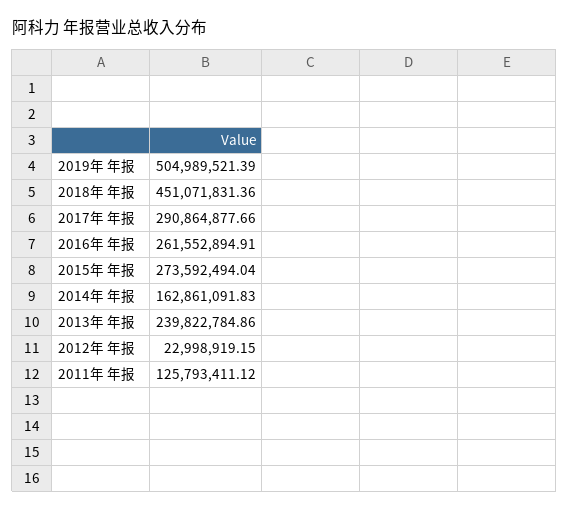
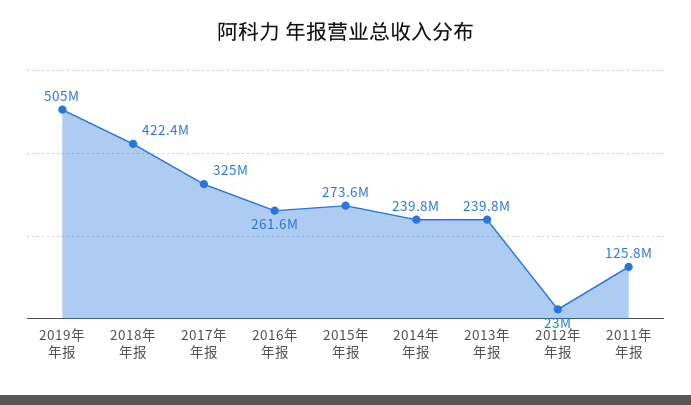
  {
    "2019年 年报": 504989521.39,
-   "2018年 年报": 451071831.36,
+   "2018年 年报": 422400000,
-   "2017年 年报": 290864877.66,
+   "2017年 年报": 325000000,
    "2016年 年报": 261552894.91,
    "2015年 年报": 273592494.04,
-   "2014年 年报": 162861091.83,
+   "2014年 年报": 239800000,
    "2013年 年报": 239822784.86,
    "2012年 年报": 22998919.15,
    "2011年 年报": 125793411.12
  }

